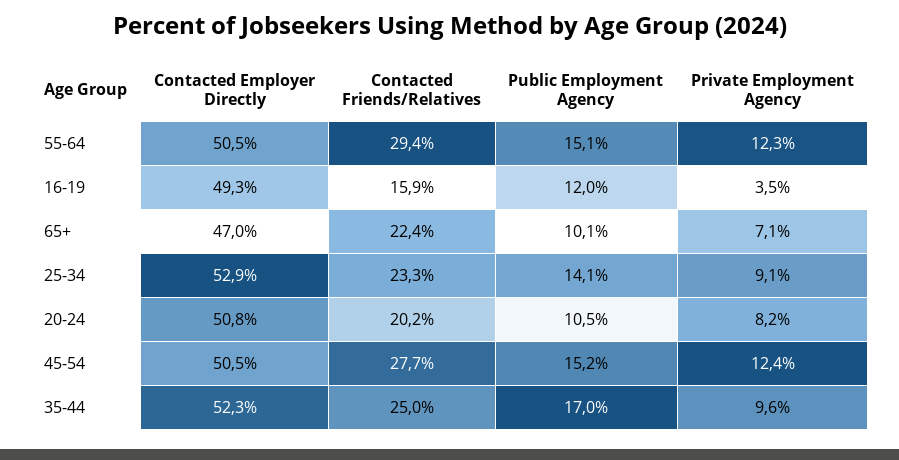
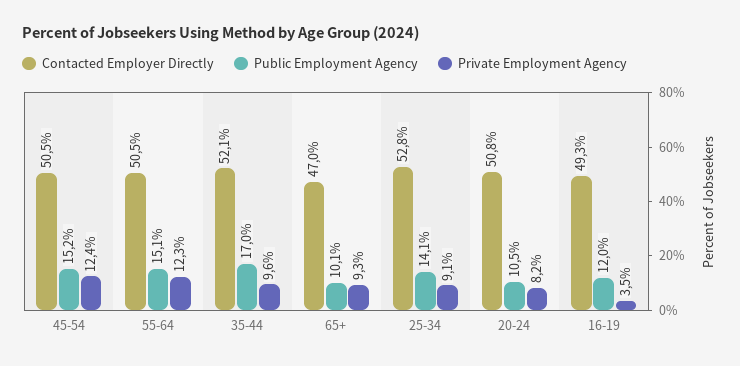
  {
    "Contacted Employer Directly": {
      "55-64": 50.5,
      "16-19": 49.3,
      "65+": 47,
-     "25-34": 52.9,
+     "25-34": 52.8,
      "20-24": 50.8,
      "45-54": 50.5,
-     "35-44": 52.3
+     "35-44": 52.1
    },
-   "Contacted Friends/Relatives": {
-     "55-64": 29.4,
-     "16-19": 15.9,
-     "65+": 22.4,
-     "25-34": 23.3,
-     "20-24": 20.2,
-     "45-54": 27.7,
-     "35-44": 25
-   },
    "Public Employment Agency": {
      "55-64": 15.1,
      "16-19": 12,
      "65+": 10.1,
      "25-34": 14.1,
      "20-24": 10.5,
      "45-54": 15.2,
      "35-44": 17
    },
    "Private Employment Agency": {
      "55-64": 12.3,
      "16-19": 3.5,
-     "65+": 7.1,
+     "65+": 9.3,
      "25-34": 9.1,
      "20-24": 8.2,
      "45-54": 12.4,
      "35-44": 9.6
    }
  }

